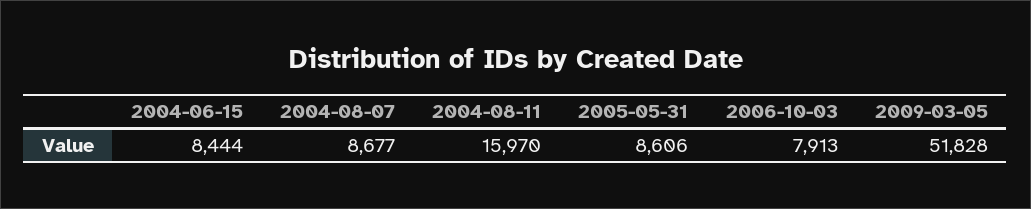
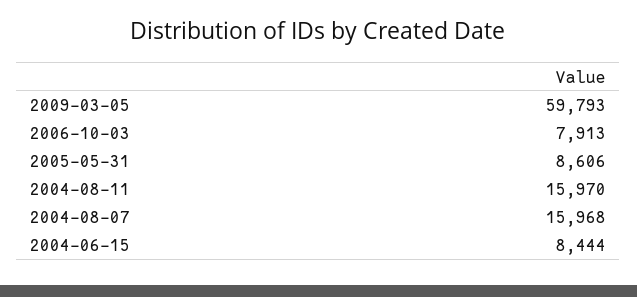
  {
    "2004-06-15": 8444,
-   "2004-08-07": 8677,
+   "2004-08-07": 15968,
    "2004-08-11": 15970,
    "2005-05-31": 8606,
    "2006-10-03": 7913,
-   "2009-03-05": 51828
+   "2009-03-05": 59793
  }

